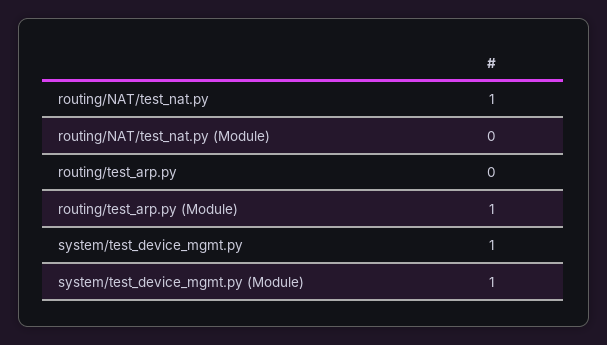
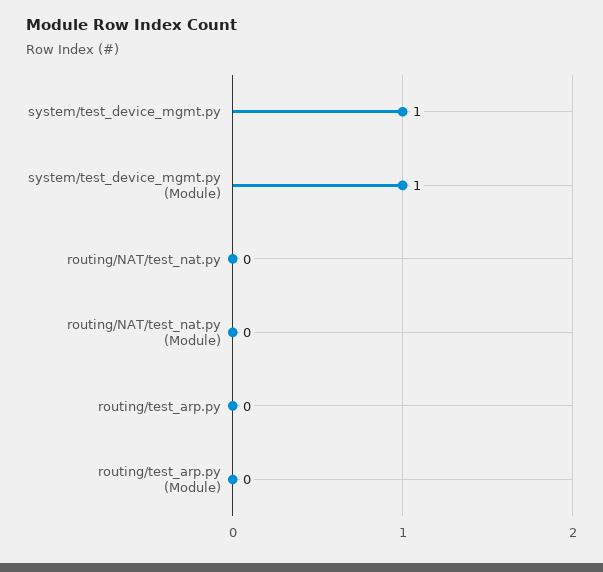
  {
-   "routing/NAT/test_nat.py": 1,
+   "routing/NAT/test_nat.py": 0,
    "routing/NAT/test_nat.py (Module)": 0,
    "routing/test_arp.py": 0,
-   "routing/test_arp.py (Module)": 1,
+   "routing/test_arp.py (Module)": 0,
    "system/test_device_mgmt.py": 1,
    "system/test_device_mgmt.py (Module)": 1
  }

